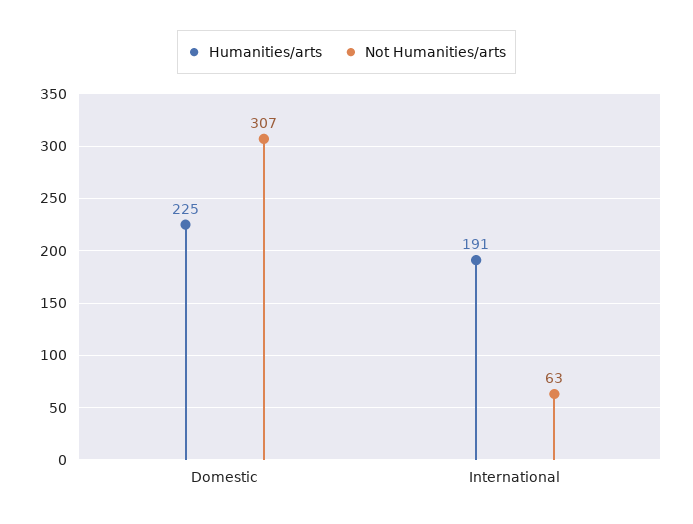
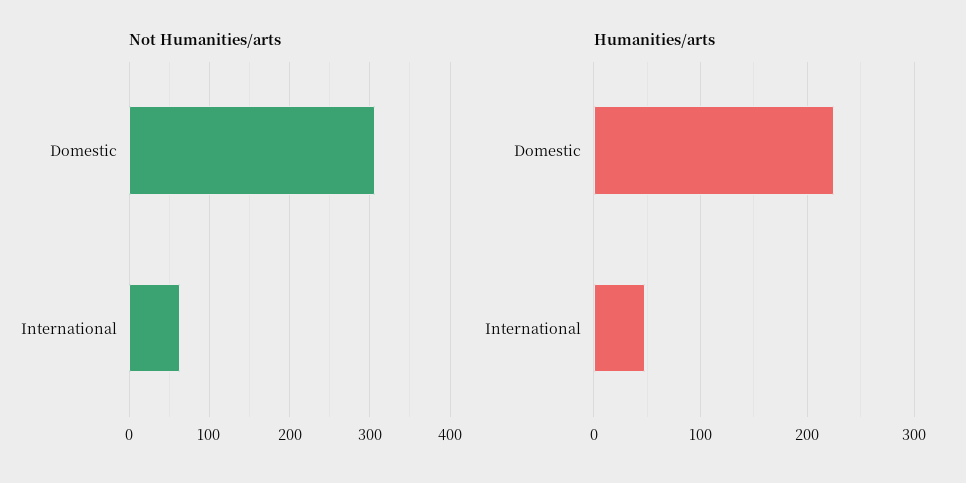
  {
    "Humanities/arts": {
      "Domestic": 225,
-     "International": 191
+     "International": 50
    },
    "Not Humanities/arts": {
      "Domestic": 307,
      "International": 63
    }
  }

